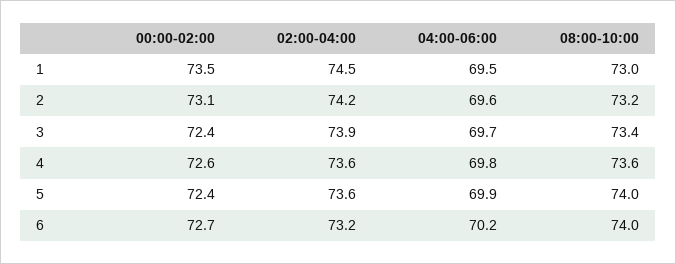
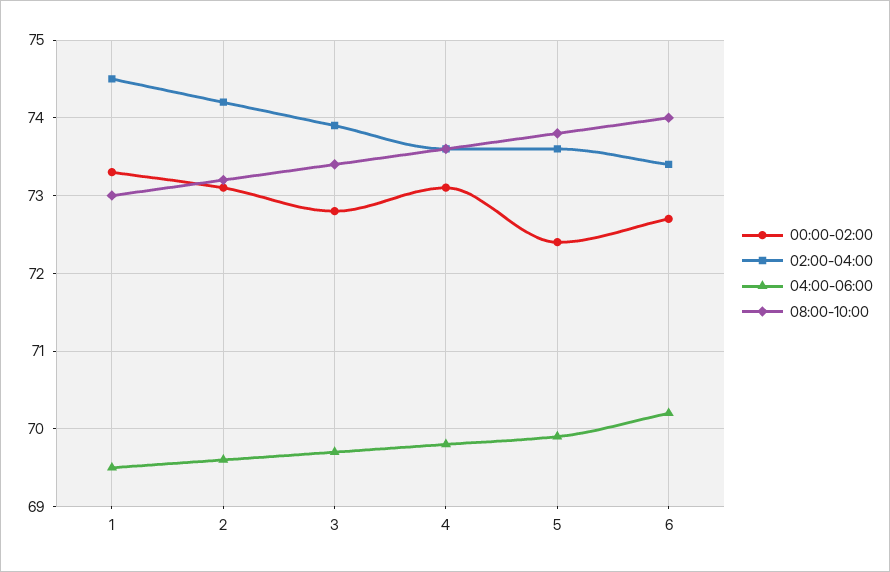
  {
    "00:00-02:00": {
-     "1": 73.5,
+     "1": 73.3,
      "2": 73.1,
-     "3": 72.4,
+     "3": 72.8,
-     "4": 72.6,
+     "4": 73.1,
      "5": 72.4,
      "6": 72.7
    },
    "02:00-04:00": {
      "1": 74.5,
      "2": 74.2,
      "3": 73.9,
      "4": 73.6,
      "5": 73.6,
-     "6": 73.2
+     "6": 73.4
    },
    "04:00-06:00": {
      "1": 69.5,
      "2": 69.6,
      "3": 69.7,
      "4": 69.8,
      "5": 69.9,
      "6": 70.2
    },
    "08:00-10:00": {
      "1": 73,
      "2": 73.2,
      "3": 73.4,
      "4": 73.6,
-     "5": 74,
+     "5": 73.8,
      "6": 74
    }
  }

